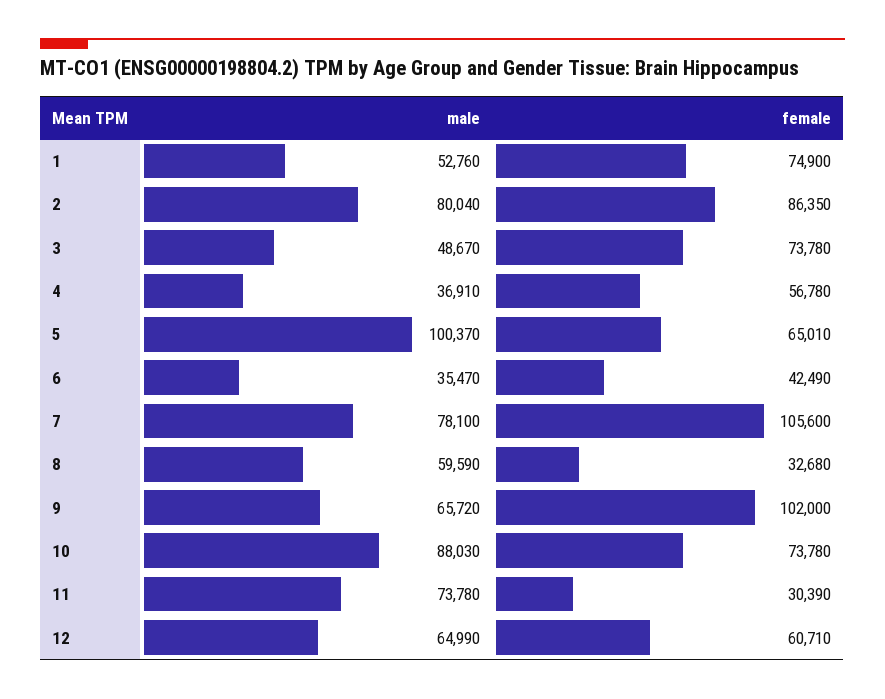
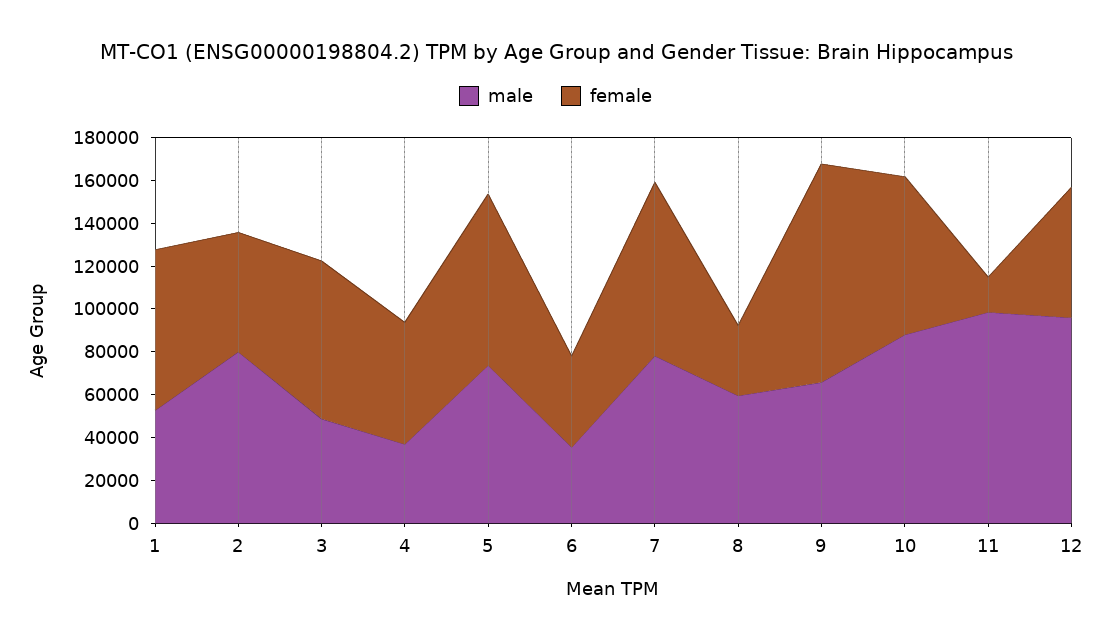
  {
    "male": {
      "1": 52760,
      "2": 80040,
      "3": 48670,
      "4": 36910,
-     "5": 100370,
+     "5": 75000,
      "6": 35470,
      "7": 78100,
      "8": 59590,
      "9": 65720,
      "10": 88030,
-     "11": 73780,
+     "11": 100000,
-     "12": 64990
+     "12": 95000
    },
    "female": {
      "1": 74900,
-     "2": 86350,
+     "2": 55000,
      "3": 73780,
      "4": 56780,
-     "5": 65010,
+     "5": 80000,
      "6": 42490,
-     "7": 105600,
+     "7": 80000,
      "8": 32680,
      "9": 102000,
      "10": 73780,
-     "11": 30390,
+     "11": 15000,
      "12": 60710
    }
  }

